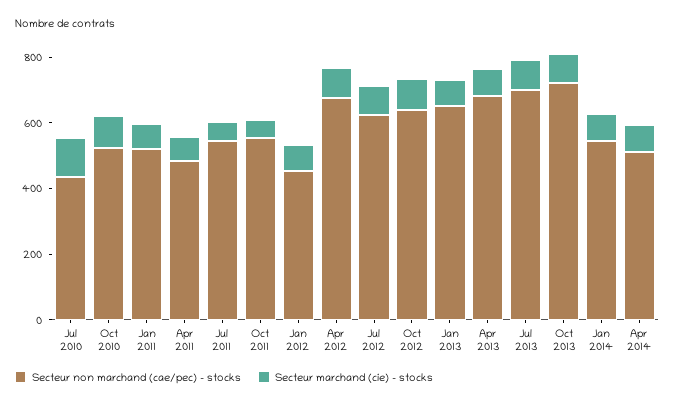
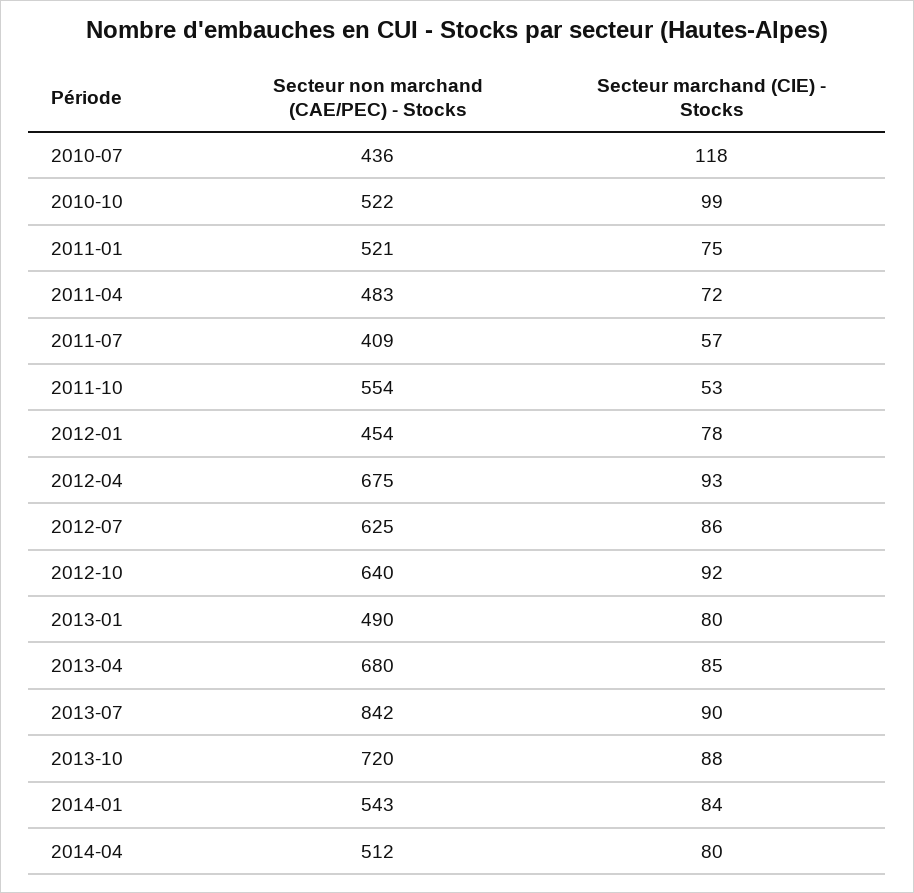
  {
    "Secteur non marchand (cae/pec) - stocks": {
      "Jul 2010": 436,
      "Oct 2010": 522,
      "Jan 2011": 521,
      "Apr 2011": 483,
-     "Jul 2011": 550,
+     "Jul 2011": 409,
      "Oct 2011": 554,
      "Jan 2012": 454,
      "Apr 2012": 675,
      "Jul 2012": 625,
      "Oct 2012": 640,
-     "Jan 2013": 650,
+     "Jan 2013": 490,
      "Apr 2013": 680,
-     "Jul 2013": 700,
+     "Jul 2013": 842,
      "Oct 2013": 720,
      "Jan 2014": 543,
      "Apr 2014": 512
    },
    "Secteur marchand (cie) - stocks": {
      "Jul 2010": 118,
      "Oct 2010": 99,
      "Jan 2011": 75,
      "Apr 2011": 72,
      "Jul 2011": 57,
      "Oct 2011": 53,
      "Jan 2012": 78,
      "Apr 2012": 93,
      "Jul 2012": 86,
      "Oct 2012": 92,
      "Jan 2013": 80,
      "Apr 2013": 85,
      "Jul 2013": 90,
      "Oct 2013": 88,
      "Jan 2014": 84,
      "Apr 2014": 80
    }
  }

